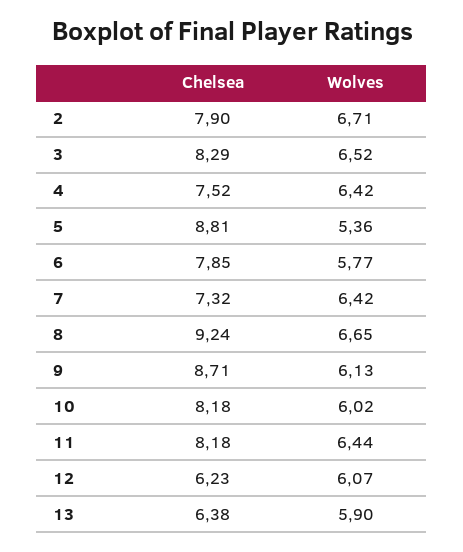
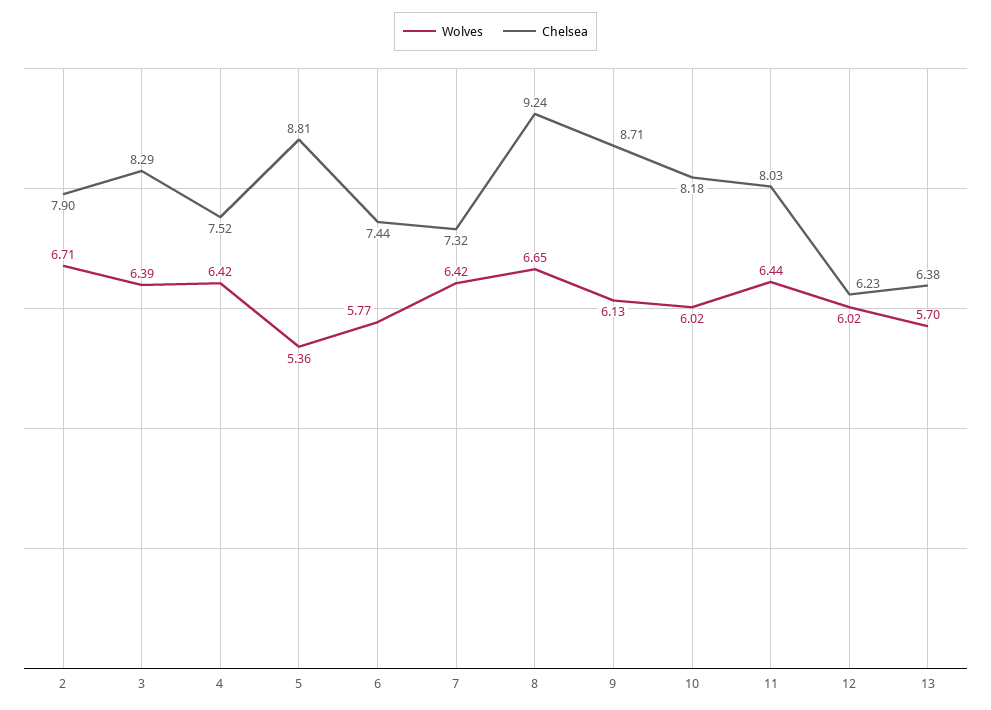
  {
    "Chelsea": {
      "2": 7.9,
      "3": 8.29,
      "4": 7.52,
      "5": 8.81,
-     "6": 7.85,
+     "6": 7.44,
      "7": 7.32,
      "8": 9.24,
      "9": 8.71,
      "10": 8.18,
-     "11": 8.18,
+     "11": 8.03,
      "12": 6.23,
      "13": 6.38
    },
    "Wolves": {
      "2": 6.71,
-     "3": 6.52,
+     "3": 6.39,
      "4": 6.42,
      "5": 5.36,
      "6": 5.77,
      "7": 6.42,
      "8": 6.65,
      "9": 6.13,
      "10": 6.02,
      "11": 6.44,
-     "12": 6.07,
+     "12": 6.02,
-     "13": 5.9
+     "13": 5.7
    }
  }

